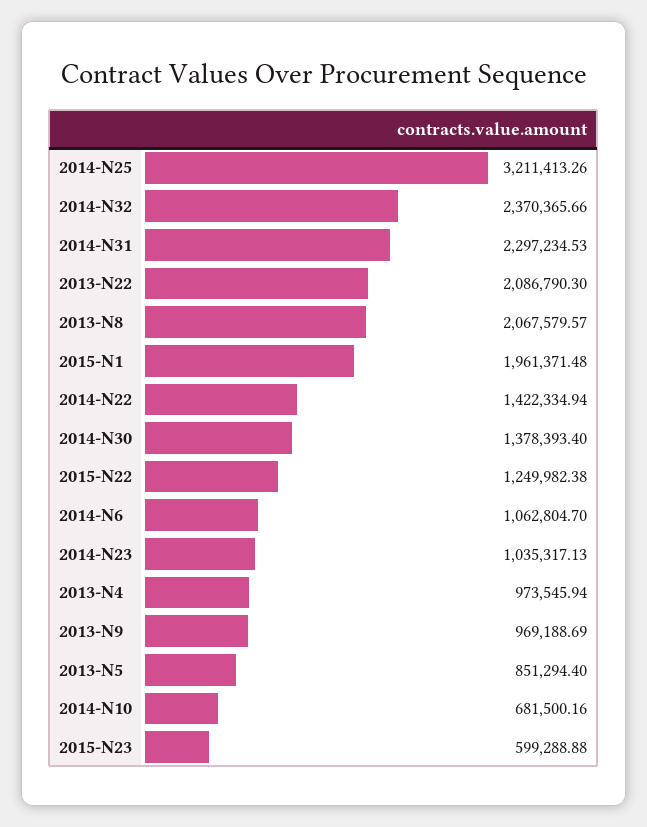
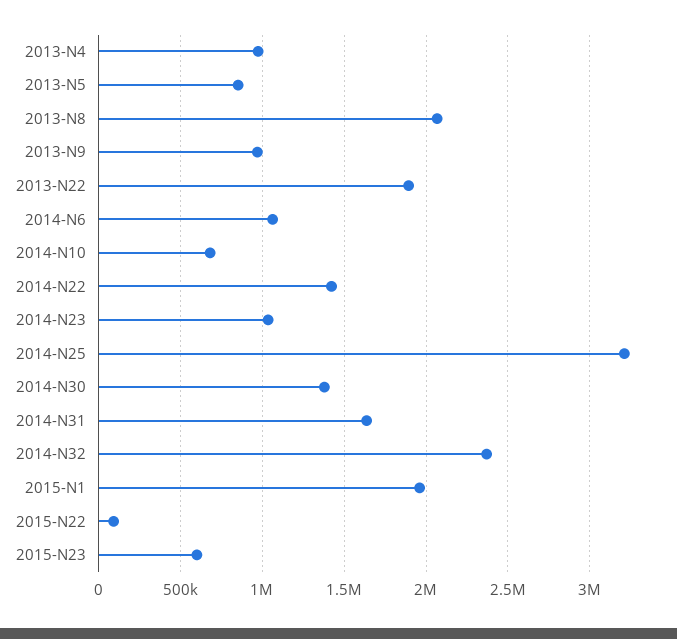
  {
    "2014-N25": 3211413.26,
    "2014-N32": 2370365.66,
-   "2014-N31": 2297234.53,
+   "2014-N31": 1650000,
-   "2013-N22": 2086790.3,
+   "2013-N22": 1900000,
    "2013-N8": 2067579.57,
    "2015-N1": 1961371.48,
    "2014-N22": 1422334.94,
    "2014-N30": 1378393.4,
-   "2015-N22": 1249982.38,
+   "2015-N22": 100000,
    "2014-N6": 1062804.7,
    "2014-N23": 1035317.13,
    "2013-N4": 973545.94,
    "2013-N9": 969188.69,
    "2013-N5": 851294.4,
    "2014-N10": 681500.16,
    "2015-N23": 599288.88
  }

